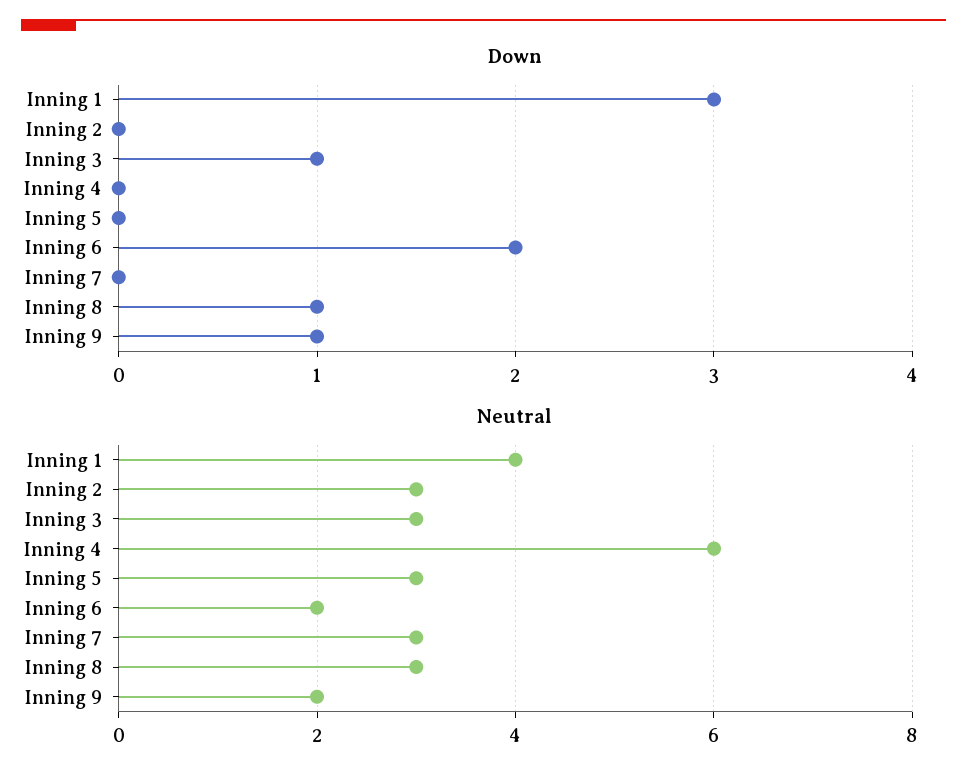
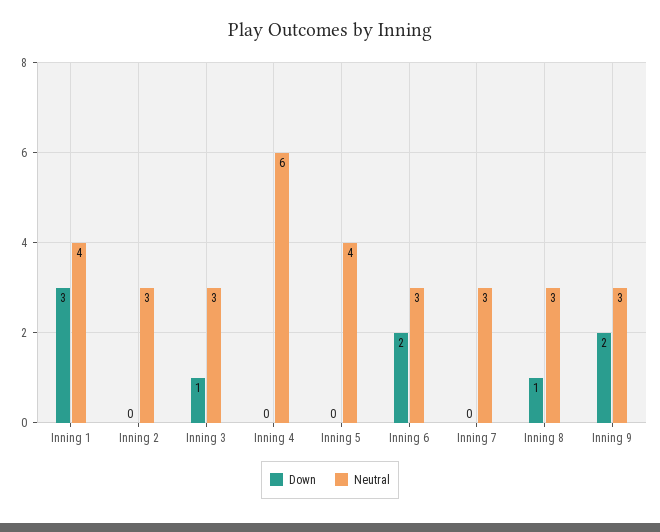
  {
    "Down": {
      "Inning 1": 3,
      "Inning 2": 0,
      "Inning 3": 1,
      "Inning 4": 0,
      "Inning 5": 0,
      "Inning 6": 2,
      "Inning 7": 0,
      "Inning 8": 1,
-     "Inning 9": 1
+     "Inning 9": 2
    },
    "Neutral": {
      "Inning 1": 4,
      "Inning 2": 3,
      "Inning 3": 3,
      "Inning 4": 6,
-     "Inning 5": 3,
+     "Inning 5": 4,
-     "Inning 6": 2,
+     "Inning 6": 3,
      "Inning 7": 3,
      "Inning 8": 3,
-     "Inning 9": 2
+     "Inning 9": 3
    }
  }

